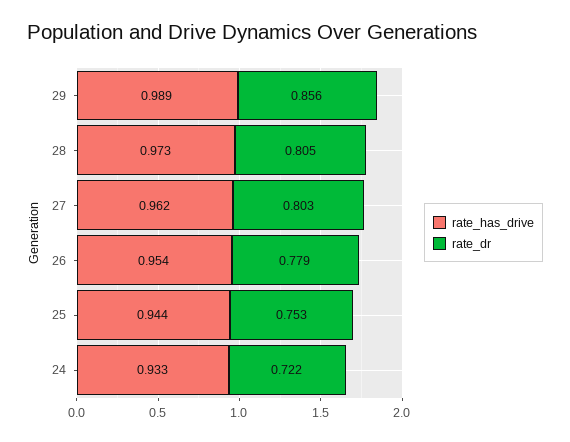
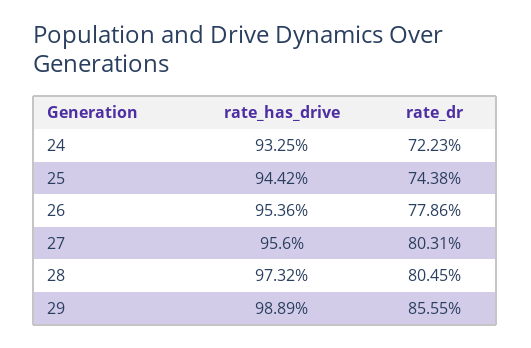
  {
    "rate_has_drive": {
      "29": 0.9889,
      "28": 0.9732,
-     "27": 0.962,
+     "27": 0.956,
      "26": 0.9536,
      "25": 0.9442,
      "24": 0.9325
    },
    "rate_dr": {
      "29": 0.8555,
      "28": 0.8045,
      "27": 0.8031,
      "26": 0.7786,
-     "25": 0.753,
+     "25": 0.7438,
      "24": 0.7223
    }
  }

